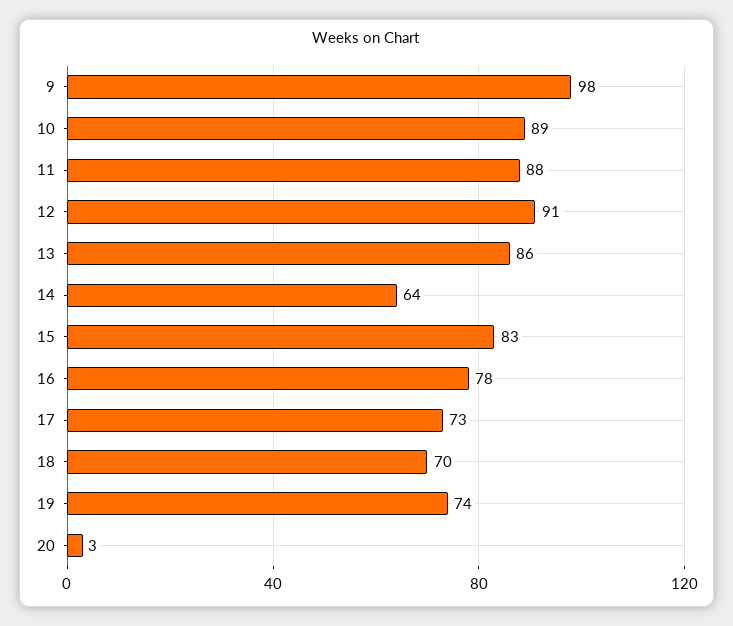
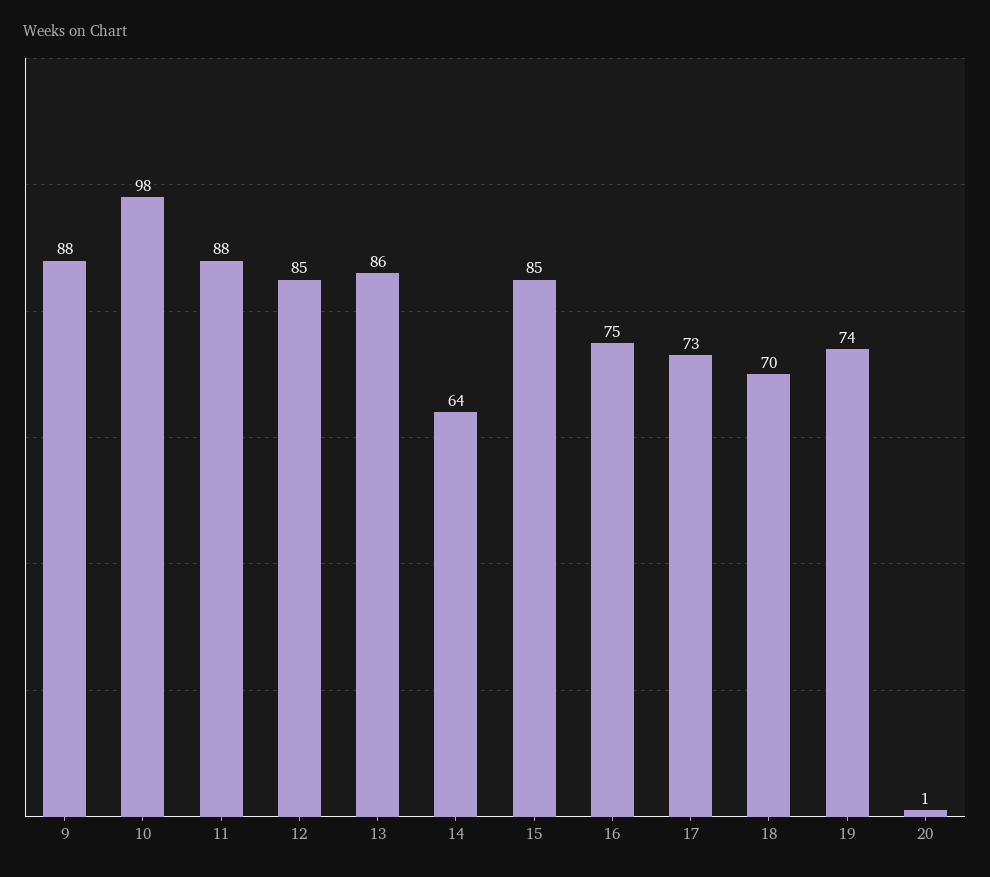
  {
-   "9": 98,
+   "9": 88,
-   "10": 89,
+   "10": 98,
    "11": 88,
-   "12": 91,
+   "12": 85,
    "13": 86,
    "14": 64,
-   "15": 83,
+   "15": 85,
-   "16": 78,
+   "16": 75,
    "17": 73,
    "18": 70,
    "19": 74,
-   "20": 3
+   "20": 1
  }

